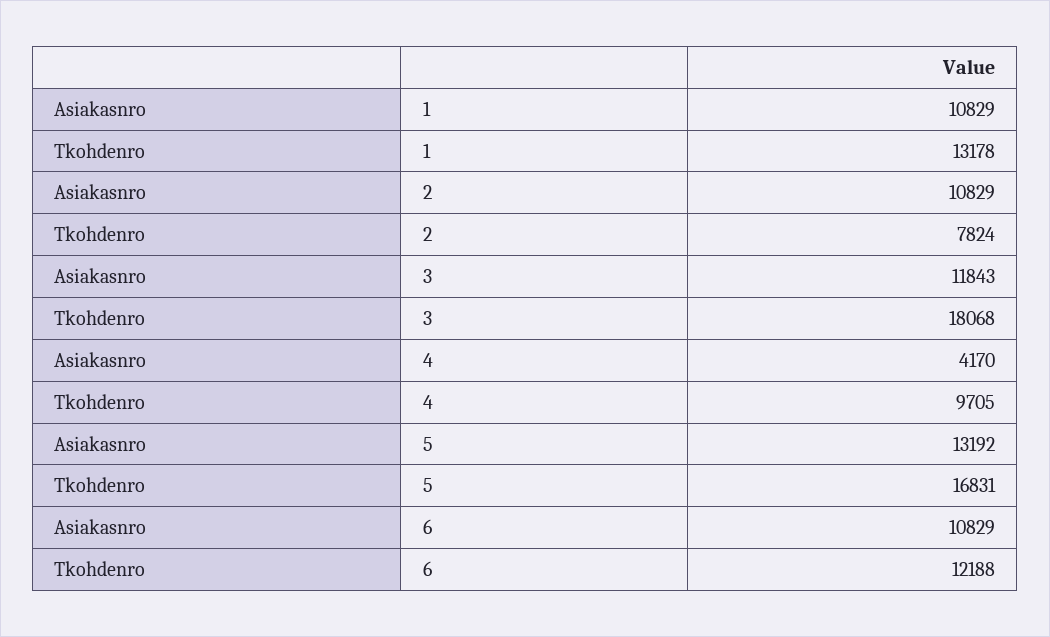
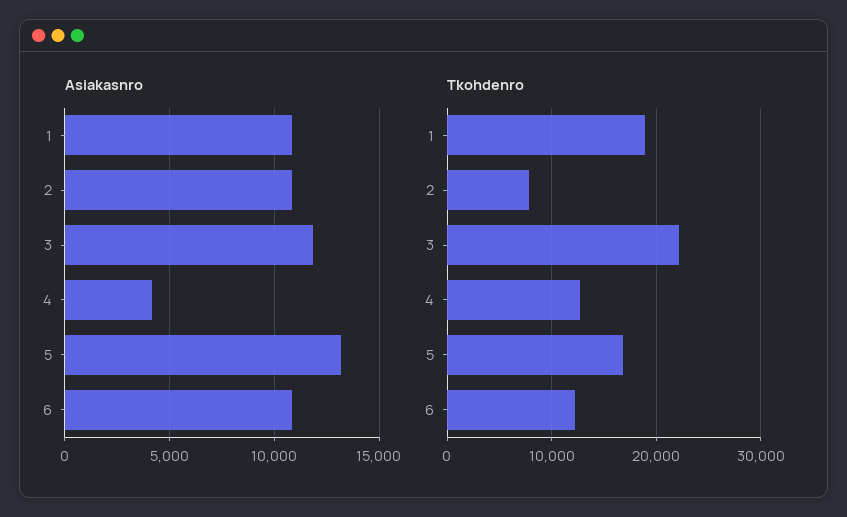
  {
    "Asiakasnro": {
      "1": 10829,
      "2": 10829,
      "3": 11843,
      "4": 4170,
      "5": 13192,
      "6": 10829
    },
    "Tkohdenro": {
-     "1": 13178,
+     "1": 19000,
      "2": 7824,
-     "3": 18068,
+     "3": 22000,
-     "4": 9705,
+     "4": 13000,
      "5": 16831,
      "6": 12188
    }
  }

